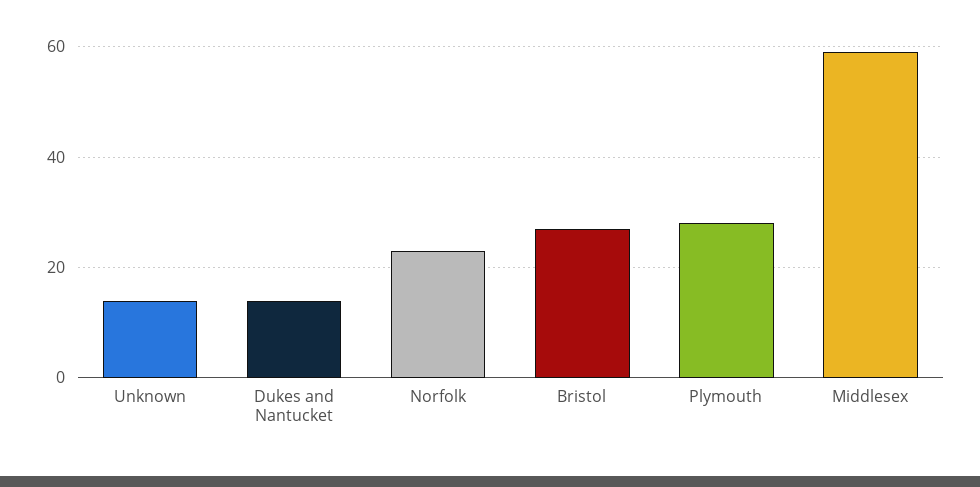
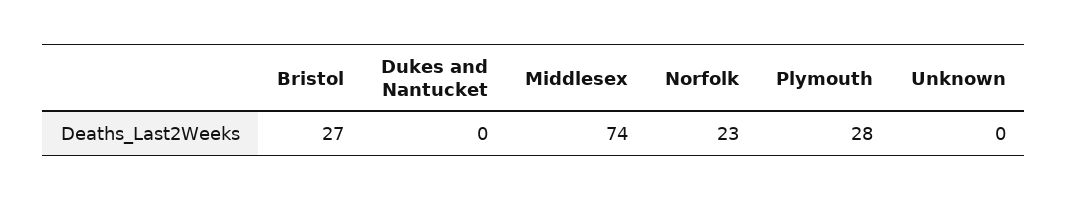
  {
-   "Unknown": 15,
+   "Unknown": 0,
-   "Dukes and Nantucket": 15,
+   "Dukes and Nantucket": 0,
    "Norfolk": 23,
    "Bristol": 27,
    "Plymouth": 28,
-   "Middlesex": 60
+   "Middlesex": 74
  }

